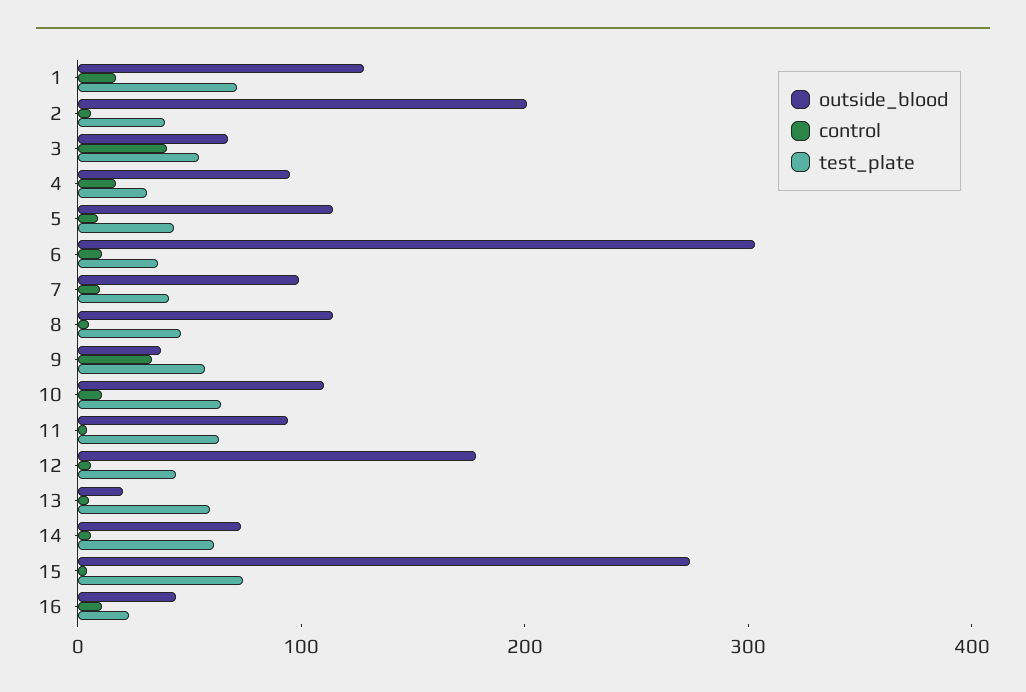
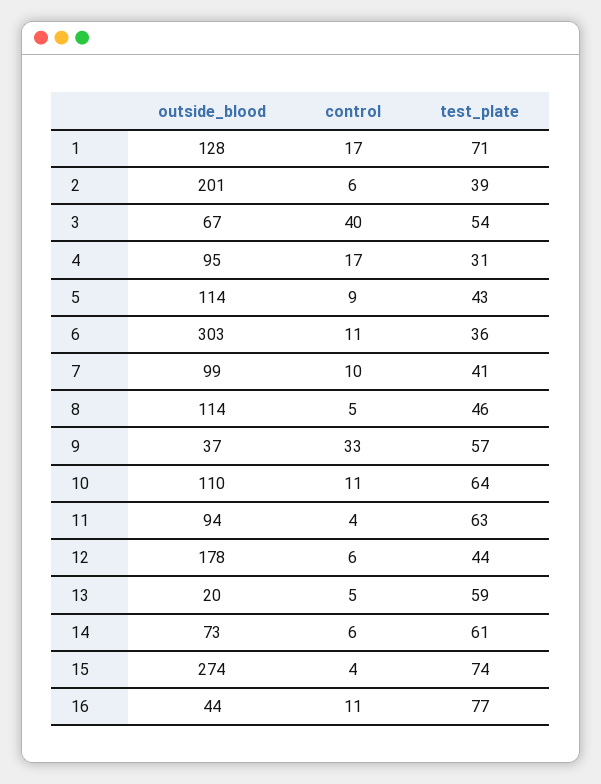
  {
    "outside_blood": {
      "1": 128,
      "2": 201,
      "3": 67,
      "4": 95,
      "5": 114,
      "6": 303,
      "7": 99,
      "8": 114,
      "9": 37,
      "10": 110,
      "11": 94,
      "12": 178,
      "13": 20,
      "14": 73,
      "15": 274,
      "16": 44
    },
    "control": {
      "1": 17,
      "2": 6,
      "3": 40,
      "4": 17,
      "5": 9,
      "6": 11,
      "7": 10,
      "8": 5,
      "9": 33,
      "10": 11,
      "11": 4,
      "12": 6,
      "13": 5,
      "14": 6,
      "15": 4,
      "16": 11
    },
    "test_plate": {
      "1": 71,
      "2": 39,
      "3": 54,
      "4": 31,
      "5": 43,
      "6": 36,
      "7": 41,
      "8": 46,
      "9": 57,
      "10": 64,
      "11": 63,
      "12": 44,
      "13": 59,
      "14": 61,
      "15": 74,
-     "16": 20
+     "16": 77
    }
  }

